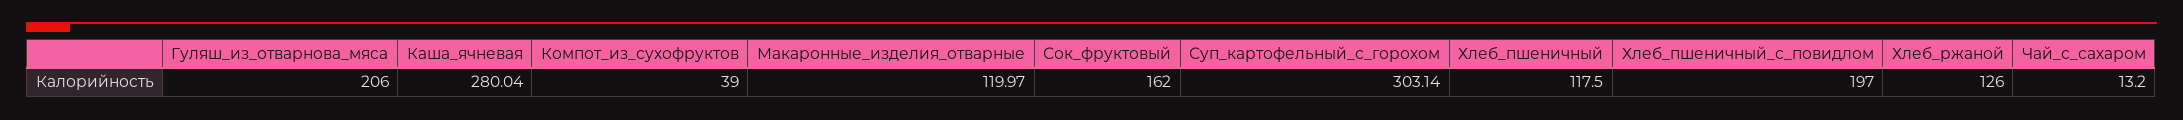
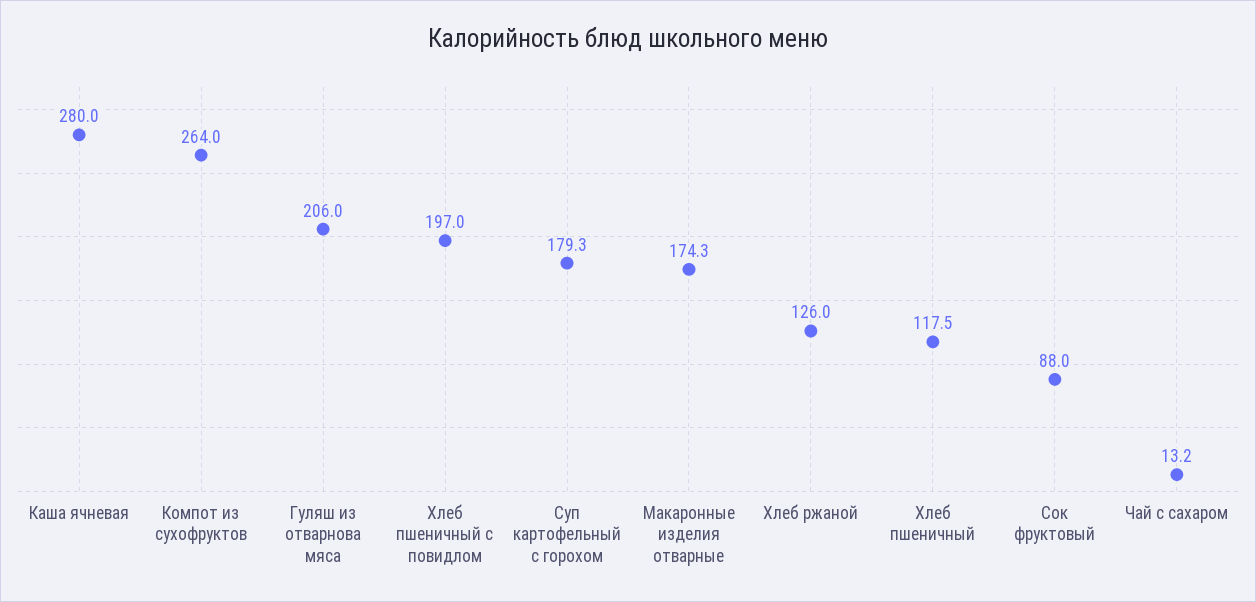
  {
    "Гуляш_из_отварнова_мяса": 206,
    "Каша_ячневая": 280.04,
-   "Компот_из_сухофруктов": 39,
+   "Компот_из_сухофруктов": 264,
-   "Макаронные_изделия_отварные": 119.97,
+   "Макаронные_изделия_отварные": 174.3,
-   "Сок_фруктовый": 162,
+   "Сок_фруктовый": 88,
-   "Суп_картофельный_с_горохом": 303.14,
+   "Суп_картофельный_с_горохом": 179.3,
    "Хлеб_пшеничный": 117.5,
    "Хлеб_пшеничный_с_повидлом": 197,
    "Хлеб_ржаной": 126,
    "Чай_с_сахаром": 13.2
  }

